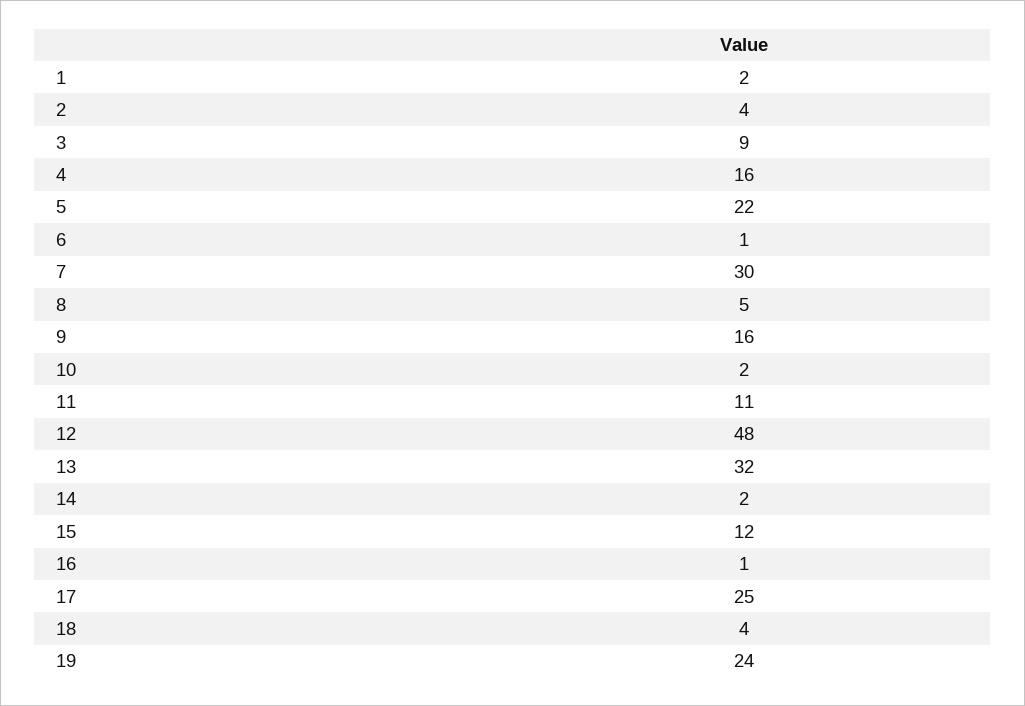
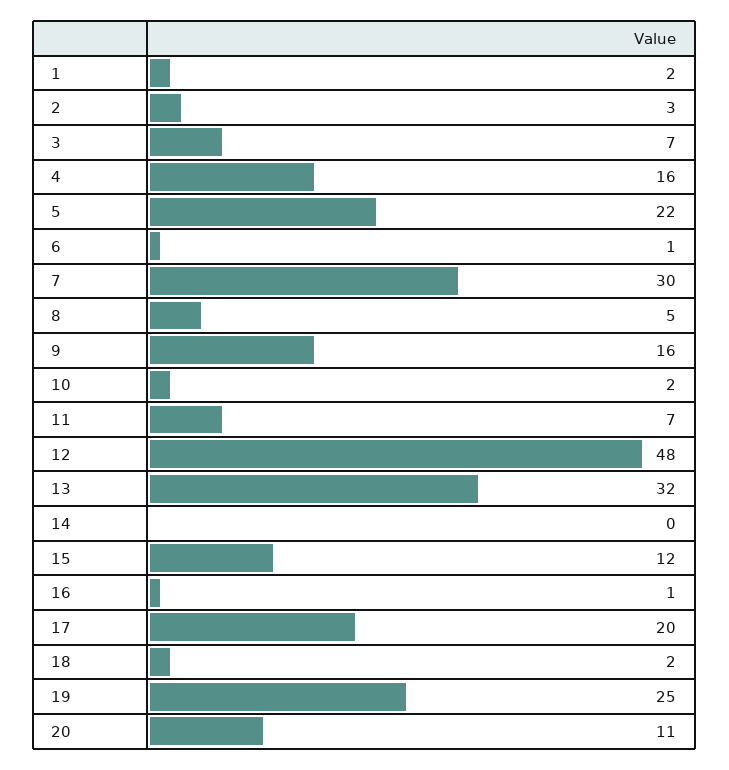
  {
    "1": 2,
-   "2": 4,
+   "2": 3,
-   "3": 9,
+   "3": 7,
    "4": 16,
    "5": 22,
    "6": 1,
    "7": 30,
    "8": 5,
    "9": 16,
    "10": 2,
-   "11": 11,
+   "11": 7,
    "12": 48,
    "13": 32,
-   "14": 2,
+   "14": 0,
    "15": 12,
    "16": 1,
-   "17": 25,
+   "17": 20,
-   "18": 4,
+   "18": 2,
-   "19": 24
+   "19": 25,
+   "20": 11
  }

